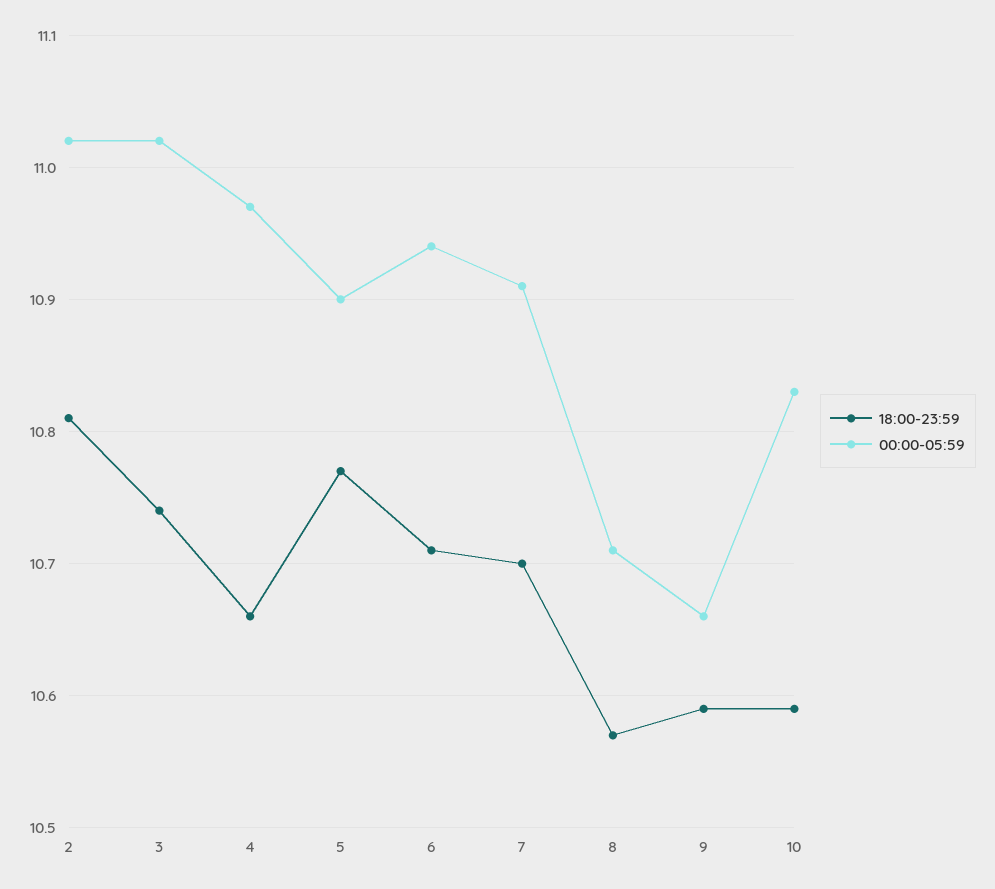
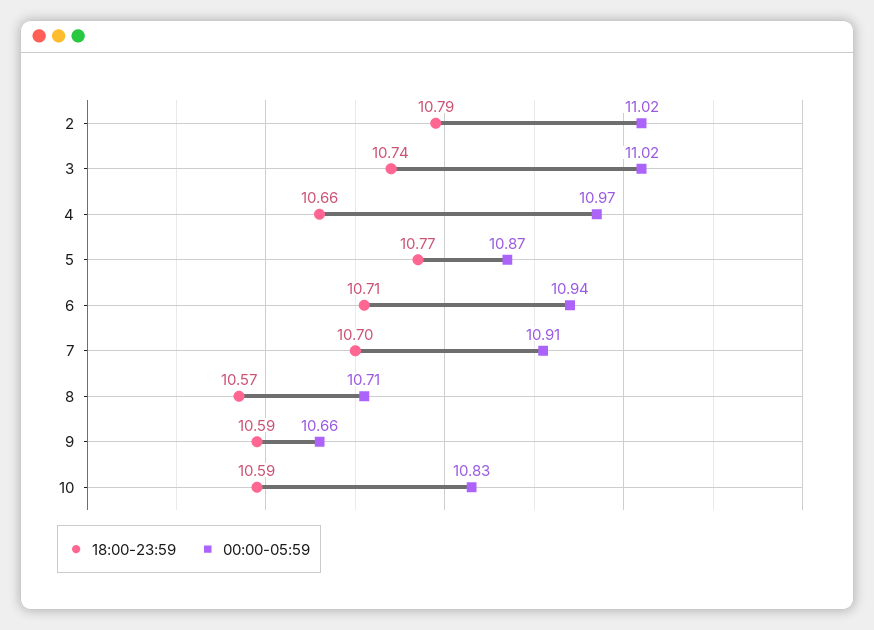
  {
    "18:00-23:59": {
-     "2": 10.81,
+     "2": 10.79,
      "3": 10.74,
      "4": 10.66,
      "5": 10.77,
      "6": 10.71,
      "7": 10.7,
      "8": 10.57,
      "9": 10.59,
      "10": 10.59
    },
    "00:00-05:59": {
      "2": 11.02,
      "3": 11.02,
      "4": 10.97,
-     "5": 10.9,
+     "5": 10.87,
      "6": 10.94,
      "7": 10.91,
      "8": 10.71,
      "9": 10.66,
      "10": 10.83
    }
  }

